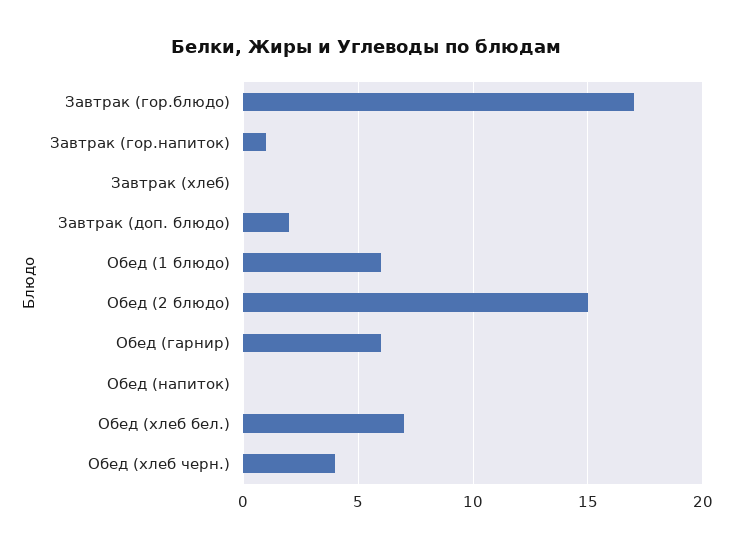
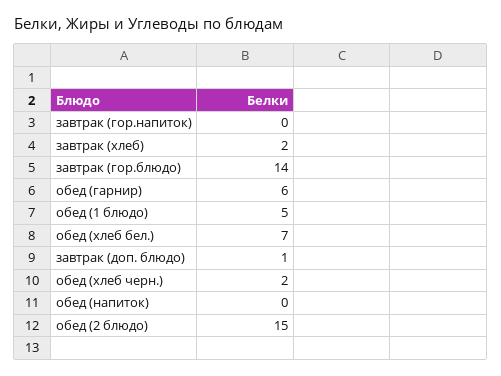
  {
-   "Завтрак (гор.блюдо)": 17,
+   "Завтрак (гор.блюдо)": 14,
-   "Завтрак (гор.напиток)": 1,
+   "Завтрак (гор.напиток)": 0,
-   "Завтрак (хлеб)": 0,
+   "Завтрак (хлеб)": 2,
-   "Завтрак (доп. блюдо)": 2,
+   "Завтрак (доп. блюдо)": 1,
-   "Обед (1 блюдо)": 6,
+   "Обед (1 блюдо)": 5,
    "Обед (2 блюдо)": 15,
    "Обед (гарнир)": 6,
    "Обед (напиток)": 0,
    "Обед (хлеб бел.)": 7,
-   "Обед (хлеб черн.)": 4
+   "Обед (хлеб черн.)": 2
  }

